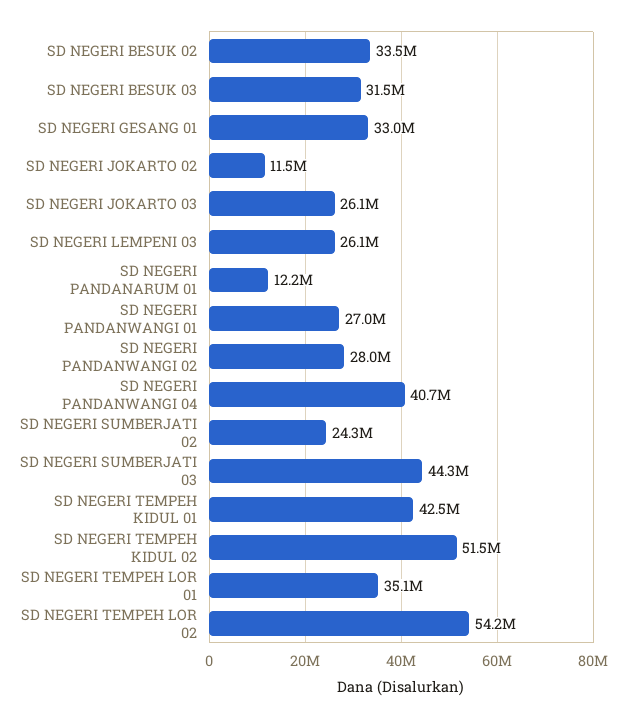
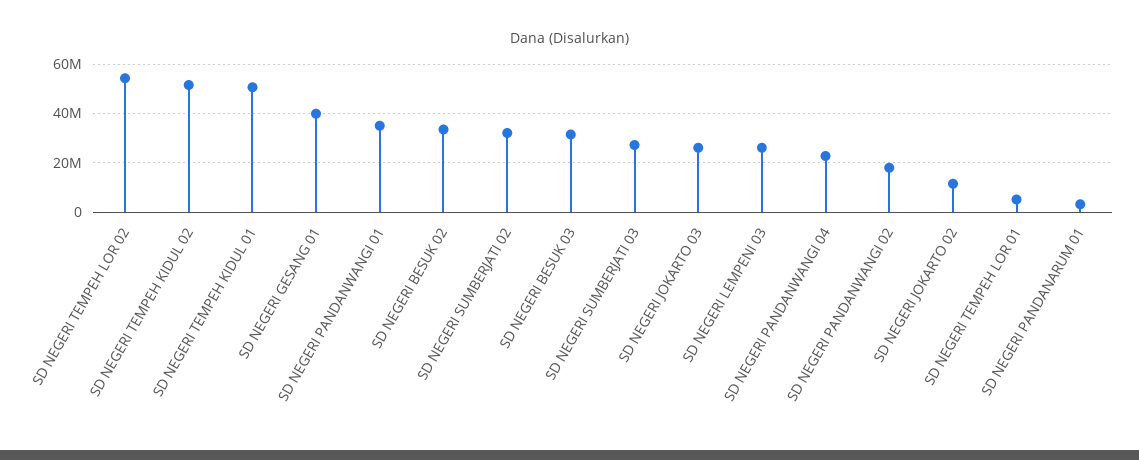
  {
    "SD NEGERI BESUK 02": 33500000,
    "SD NEGERI BESUK 03": 31500000,
-   "SD NEGERI GESANG 01": 33000000,
+   "SD NEGERI GESANG 01": 40000000,
    "SD NEGERI JOKARTO 02": 11500000,
    "SD NEGERI JOKARTO 03": 26100000,
    "SD NEGERI LEMPENI 03": 26100000,
-   "SD NEGERI PANDANARUM 01": 12200000,
+   "SD NEGERI PANDANARUM 01": 2500000,
-   "SD NEGERI PANDANWANGI 01": 27000000,
+   "SD NEGERI PANDANWANGI 01": 35000000,
-   "SD NEGERI PANDANWANGI 02": 28000000,
+   "SD NEGERI PANDANWANGI 02": 17500000,
-   "SD NEGERI PANDANWANGI 04": 40700000,
+   "SD NEGERI PANDANWANGI 04": 22500000,
-   "SD NEGERI SUMBERJATI 02": 24300000,
+   "SD NEGERI SUMBERJATI 02": 32500000,
-   "SD NEGERI SUMBERJATI 03": 44300000,
+   "SD NEGERI SUMBERJATI 03": 27500000,
-   "SD NEGERI TEMPEH KIDUL 01": 42500000,
+   "SD NEGERI TEMPEH KIDUL 01": 50000000,
    "SD NEGERI TEMPEH KIDUL 02": 51500000,
-   "SD NEGERI TEMPEH LOR 01": 35100000,
+   "SD NEGERI TEMPEH LOR 01": 5000000,
    "SD NEGERI TEMPEH LOR 02": 54200000
  }

